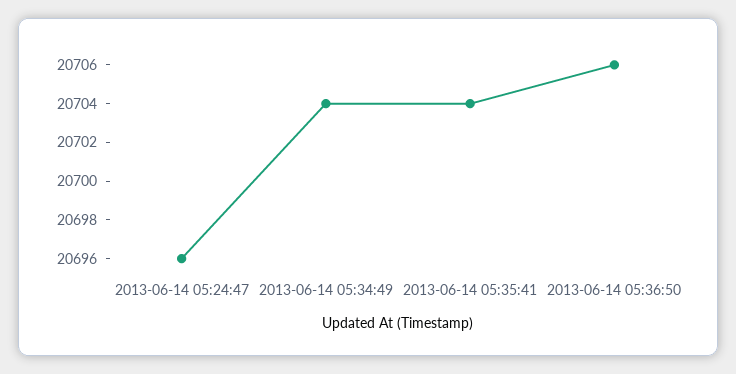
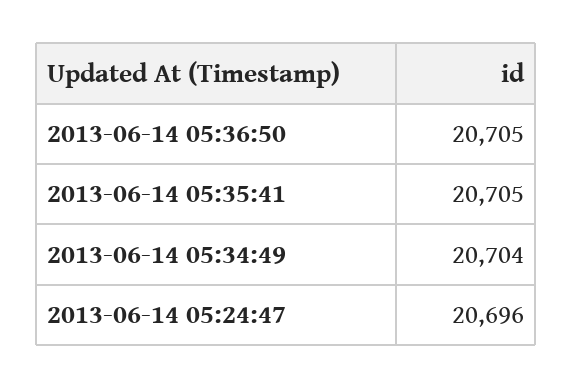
  {
    "2013-06-14 05:24:47": 20696,
    "2013-06-14 05:34:49": 20704,
-   "2013-06-14 05:35:41": 20704,
+   "2013-06-14 05:35:41": 20705,
-   "2013-06-14 05:36:50": 20706
+   "2013-06-14 05:36:50": 20705
  }

